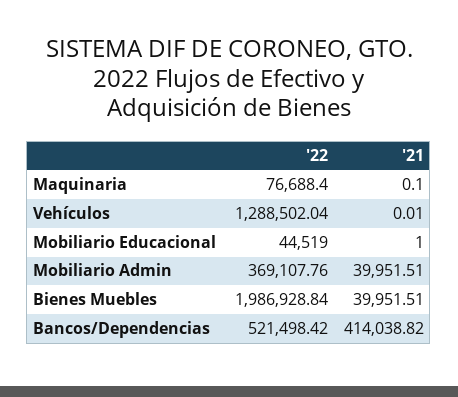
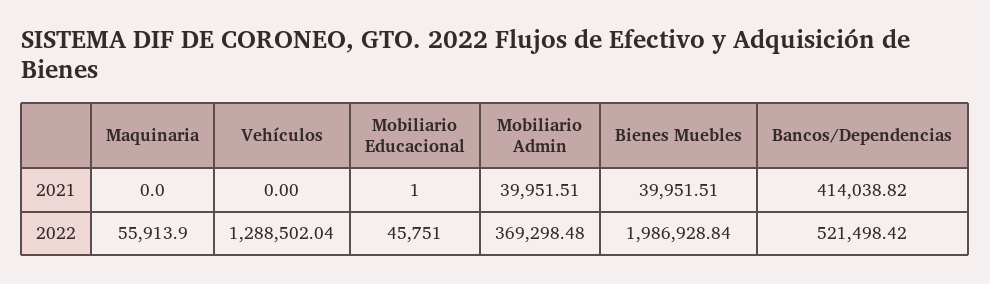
  {
    "'22": {
-     "Maquinaria": 76688.4,
+     "Maquinaria": 55913.9,
      "Vehículos": 1288502.04,
-     "Mobiliario Educacional": 44519,
+     "Mobiliario Educacional": 45751,
-     "Mobiliario Admin": 369107.76,
+     "Mobiliario Admin": 369298.48,
      "Bienes Muebles": 1986928.84,
      "Bancos/Dependencias": 521498.42
    },
    "'21": {
-     "Maquinaria": 0.1,
+     "Maquinaria": 0,
-     "Vehículos": 0.01,
+     "Vehículos": 0,
      "Mobiliario Educacional": 1,
      "Mobiliario Admin": 39951.51,
      "Bienes Muebles": 39951.51,
      "Bancos/Dependencias": 414038.82
    }
  }

